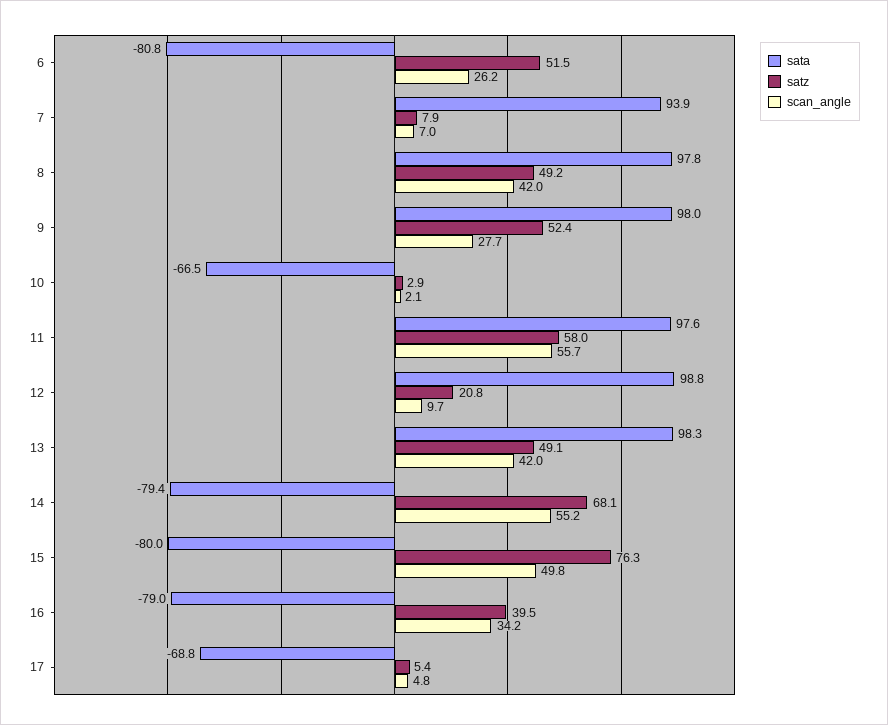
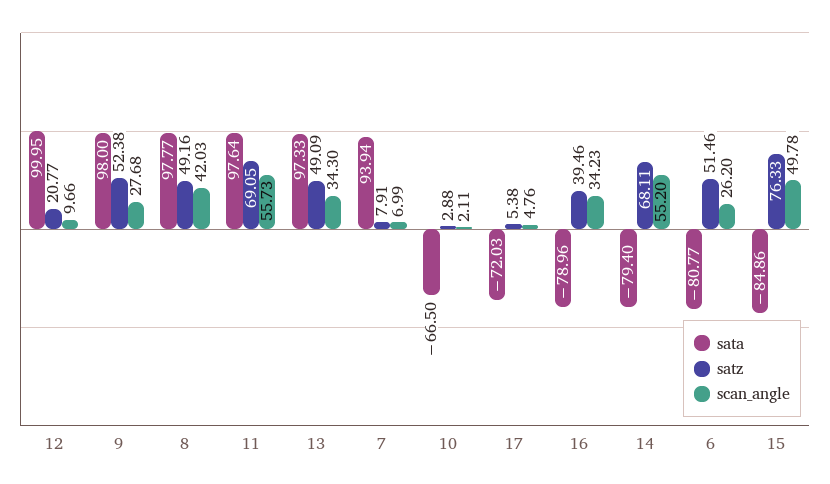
  {
    "sata": {
      "6": -80.77,
      "7": 93.94,
      "8": 97.77,
      "9": 98,
      "10": -66.5,
      "11": 97.64,
-     "12": 98.8,
+     "12": 99.95,
-     "13": 98.3,
+     "13": 97.33,
      "14": -79.4,
-     "15": -80,
+     "15": -84.86,
      "16": -78.96,
-     "17": -68.8
+     "17": -72.03
    },
    "satz": {
      "6": 51.46,
      "7": 7.91,
      "8": 49.16,
      "9": 52.38,
      "10": 2.88,
-     "11": 58,
+     "11": 69.05,
      "12": 20.77,
      "13": 49.09,
      "14": 68.11,
      "15": 76.33,
      "16": 39.46,
      "17": 5.38
    },
    "scan_angle": {
      "6": 26.2,
      "7": 6.99,
      "8": 42.03,
      "9": 27.68,
      "10": 2.11,
      "11": 55.73,
      "12": 9.66,
-     "13": 42,
+     "13": 34.3,
      "14": 55.2,
      "15": 49.78,
      "16": 34.23,
      "17": 4.76
    }
  }

